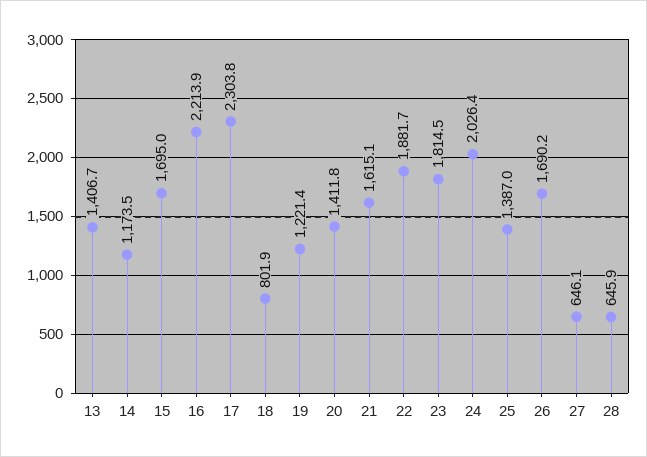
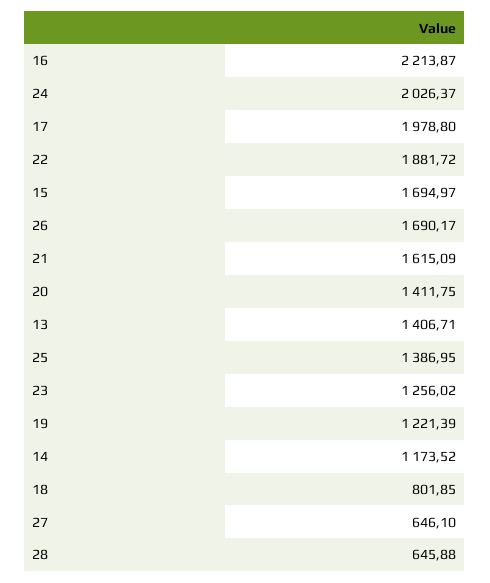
  {
    "13": 1406.71,
    "14": 1173.52,
    "15": 1694.97,
    "16": 2213.87,
-   "17": 2303.8,
+   "17": 1978.8,
    "18": 801.85,
    "19": 1221.39,
    "20": 1411.75,
    "21": 1615.09,
    "22": 1881.72,
-   "23": 1814.5,
+   "23": 1256.02,
    "24": 2026.37,
    "25": 1386.95,
    "26": 1690.17,
    "27": 646.1,
    "28": 645.88
  }

